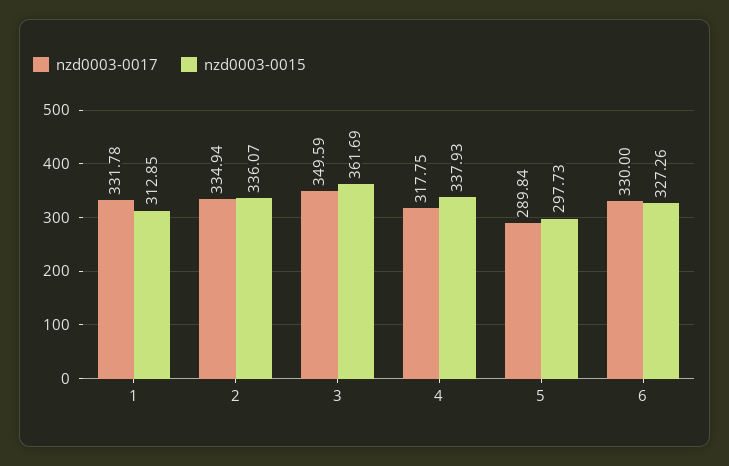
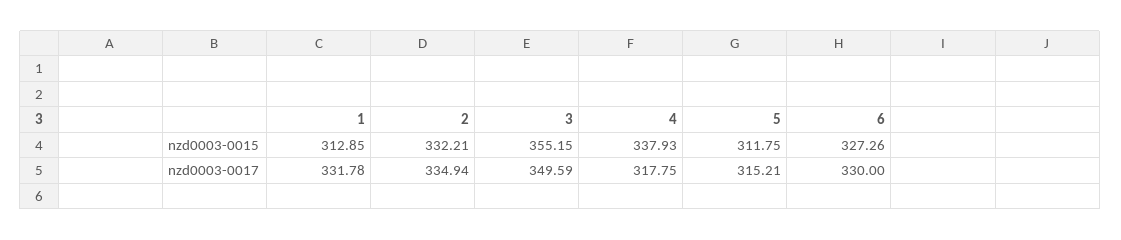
  {
    "nzd0003-0017": {
      "1": 331.78,
      "2": 334.94,
      "3": 349.59,
      "4": 317.75,
-     "5": 289.84,
+     "5": 315.21,
      "6": 330
    },
    "nzd0003-0015": {
      "1": 312.85,
-     "2": 336.07,
+     "2": 332.21,
-     "3": 361.69,
+     "3": 355.15,
      "4": 337.93,
-     "5": 297.73,
+     "5": 311.75,
      "6": 327.26
    }
  }

